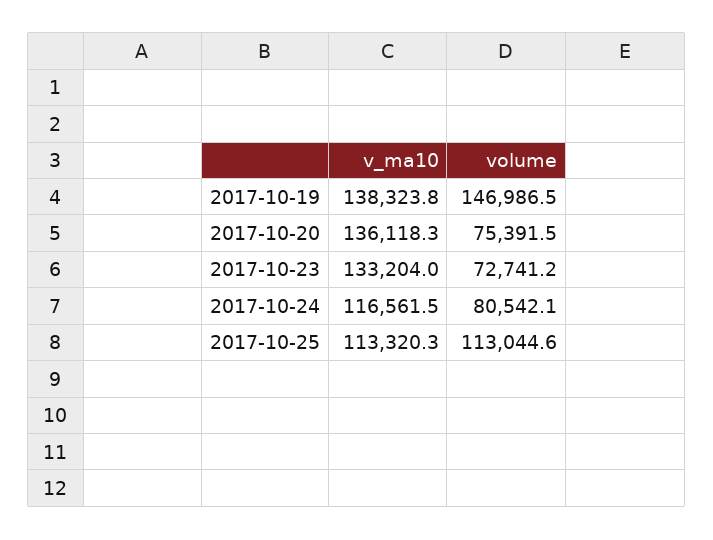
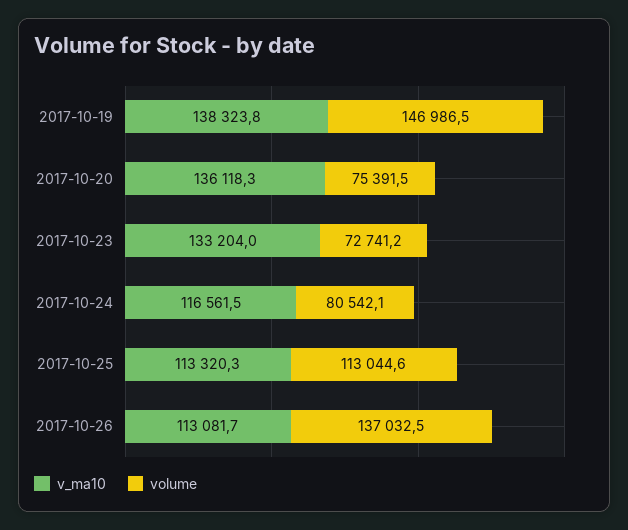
  {
    "v_ma10": {
      "2017-10-19": 138323.8,
      "2017-10-20": 136118.3,
      "2017-10-23": 133204,
      "2017-10-24": 116561.5,
-     "2017-10-25": 113320.3
+     "2017-10-25": 113320.3,
+     "2017-10-26": 113081.7
    },
    "volume": {
      "2017-10-19": 146986.5,
      "2017-10-20": 75391.5,
      "2017-10-23": 72741.2,
      "2017-10-24": 80542.1,
-     "2017-10-25": 113044.6
+     "2017-10-25": 113044.6,
+     "2017-10-26": 137032.5
    }
  }

